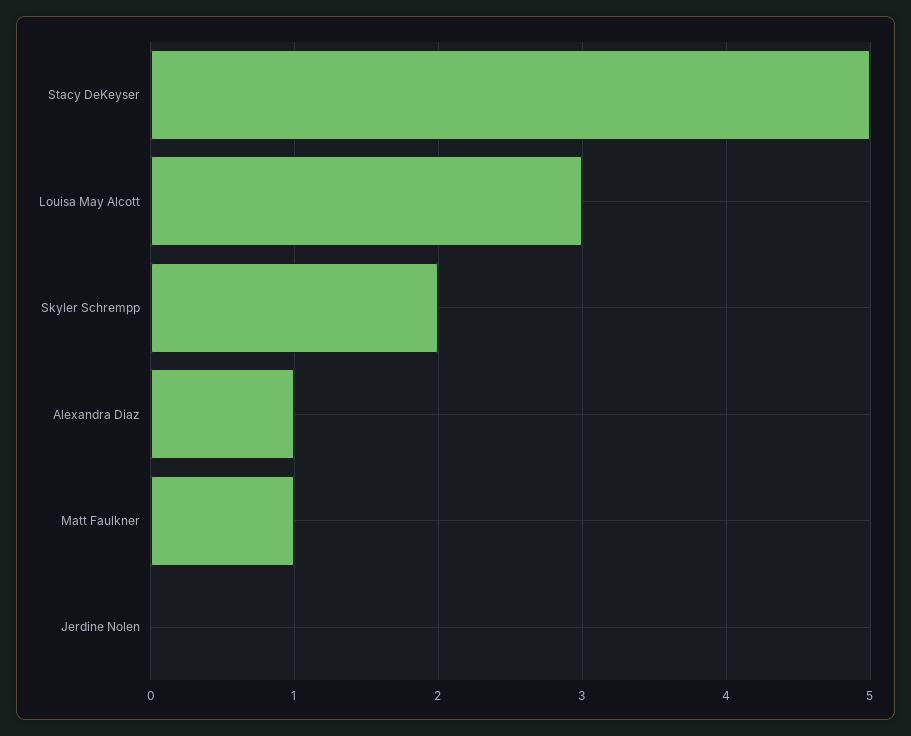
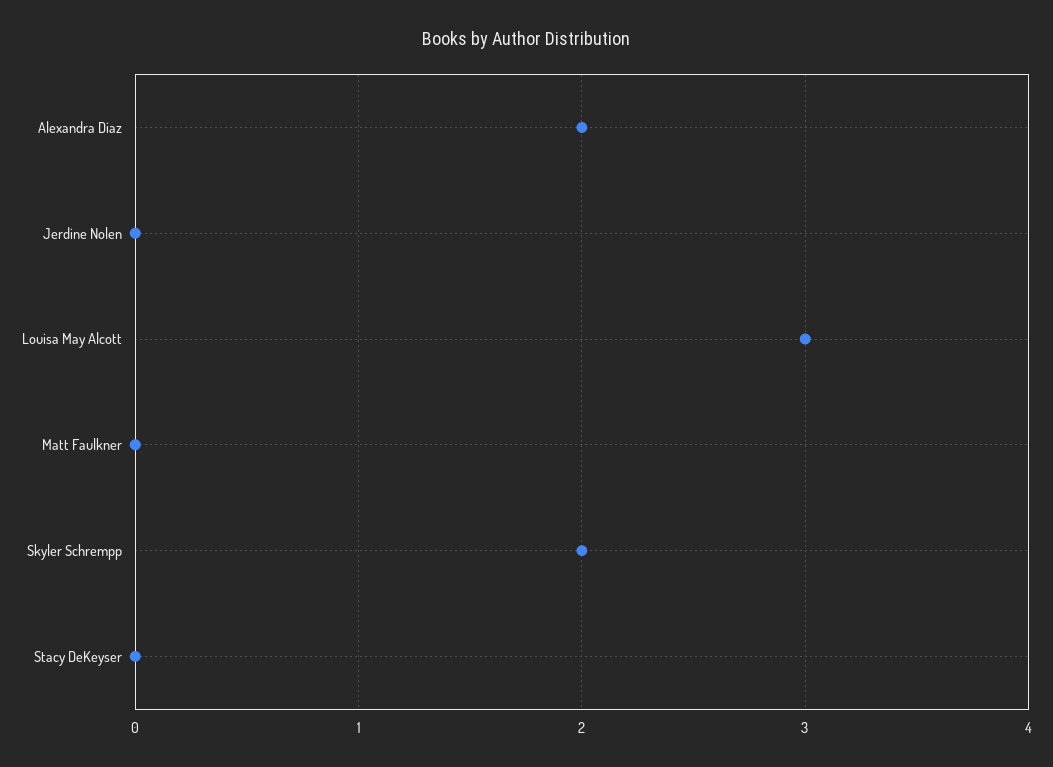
  {
-   "Stacy DeKeyser": 5,
+   "Stacy DeKeyser": 0,
    "Louisa May Alcott": 3,
    "Skyler Schrempp": 2,
-   "Alexandra Diaz": 1,
+   "Alexandra Diaz": 2,
-   "Matt Faulkner": 1,
+   "Matt Faulkner": 0,
    "Jerdine Nolen": 0
  }

